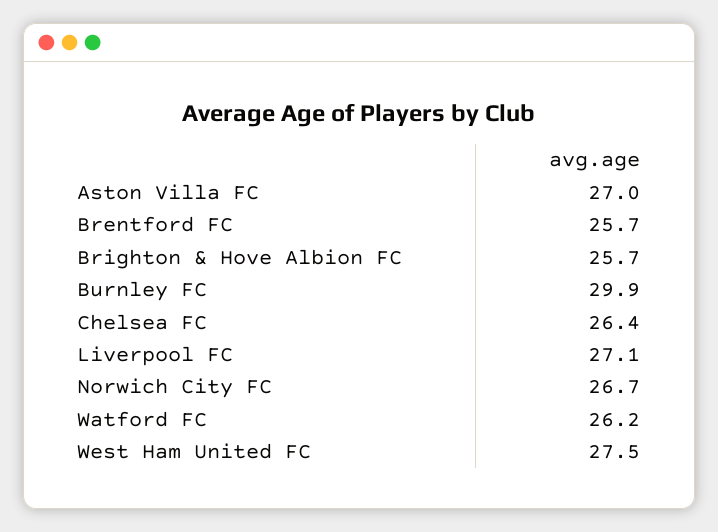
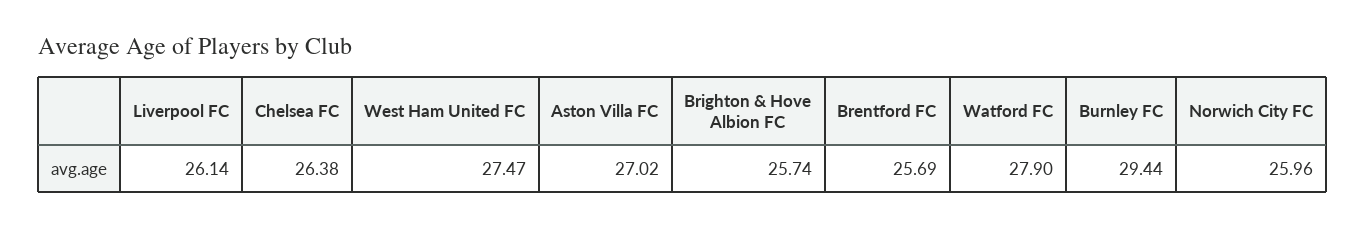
  {
    "Aston Villa FC": 27.02,
    "Brentford FC": 25.69,
    "Brighton & Hove Albion FC": 25.74,
-   "Burnley FC": 29.9,
+   "Burnley FC": 29.44,
    "Chelsea FC": 26.38,
-   "Liverpool FC": 27.1,
+   "Liverpool FC": 26.14,
-   "Norwich City FC": 26.7,
+   "Norwich City FC": 25.96,
-   "Watford FC": 26.2,
+   "Watford FC": 27.9,
    "West Ham United FC": 27.47
  }

